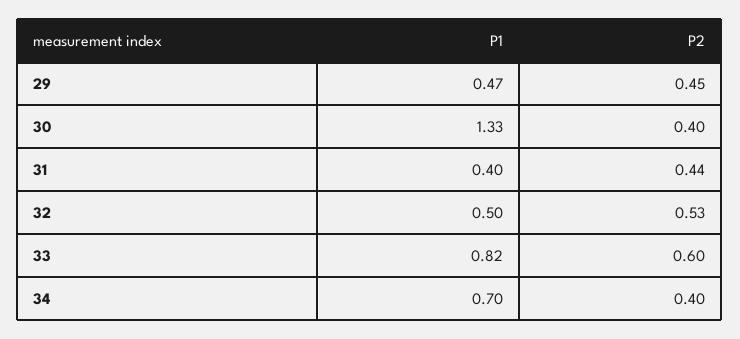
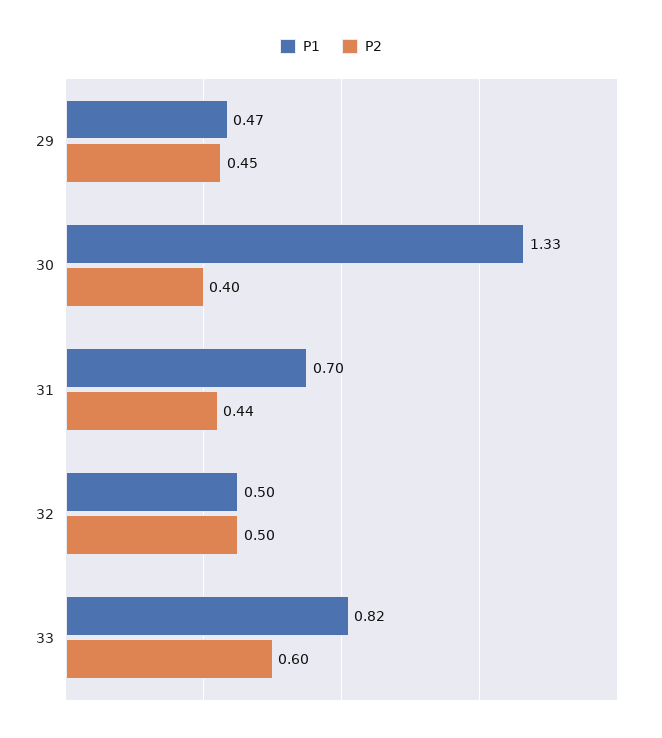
  {
    "P1": {
      "29": 0.47,
      "30": 1.33,
-     "31": 0.4,
+     "31": 0.7,
      "32": 0.5,
-     "33": 0.82,
+     "33": 0.82
-     "34": 0.7
    },
    "P2": {
      "29": 0.45,
      "30": 0.4,
      "31": 0.44,
-     "32": 0.53,
+     "32": 0.5,
-     "33": 0.6,
+     "33": 0.6
-     "34": 0.4
    }
  }

